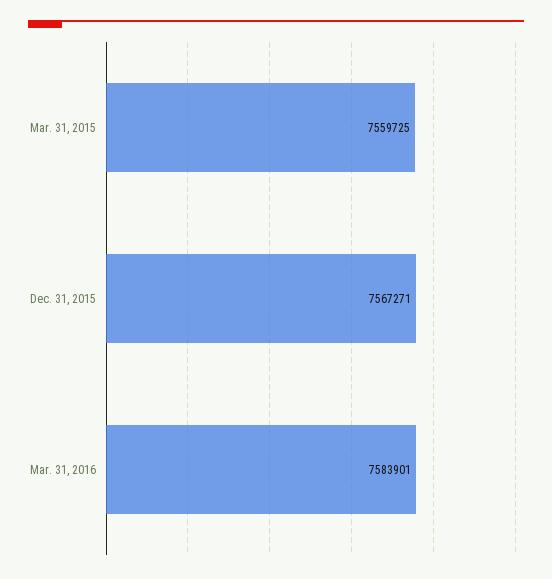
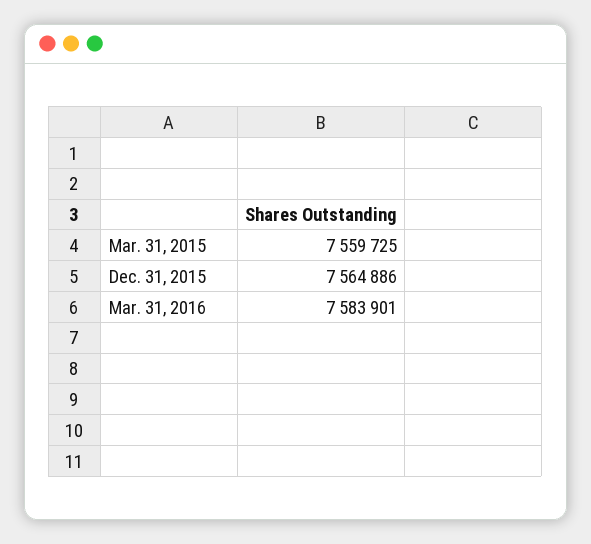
  {
    "Mar. 31, 2015": 7559725,
-   "Dec. 31, 2015": 7567271,
+   "Dec. 31, 2015": 7564886,
    "Mar. 31, 2016": 7583901
  }

